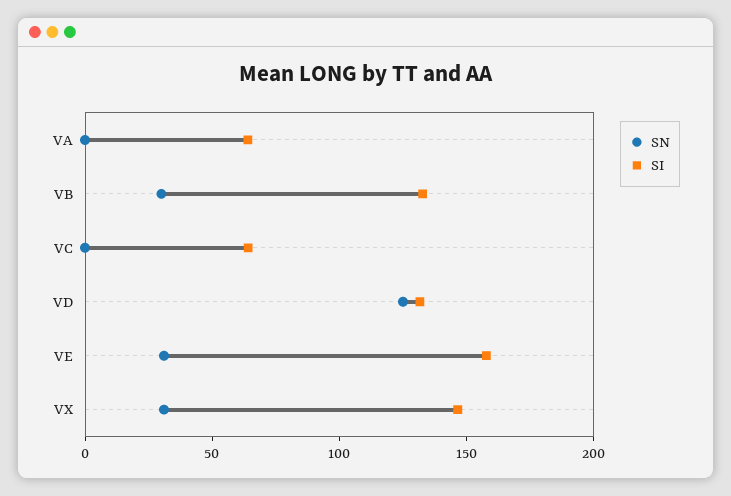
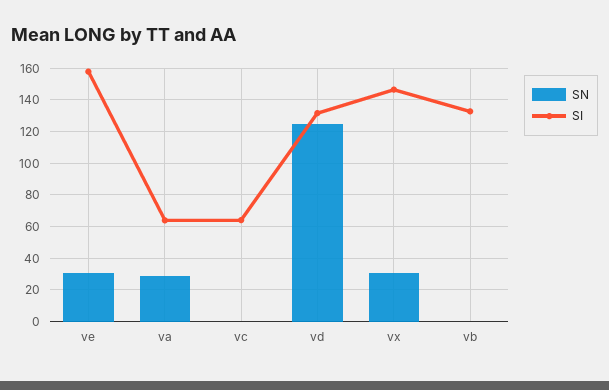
  {
    "SN": {
-     "VA": 0,
+     "VA": 30,
-     "VB": 30,
+     "VB": 0,
      "VC": 0,
      "VD": 125,
      "VE": 30,
      "VX": 30
    },
    "SI": {
      "VA": 65,
      "VB": 135,
      "VC": 65,
      "VD": 130,
      "VE": 160,
      "VX": 145
    }
  }

